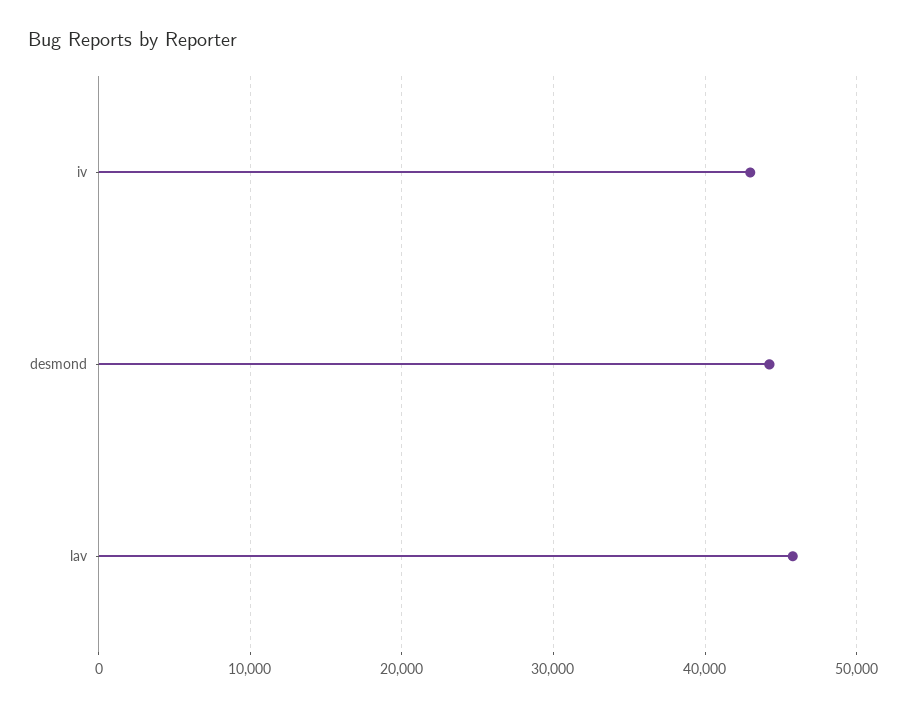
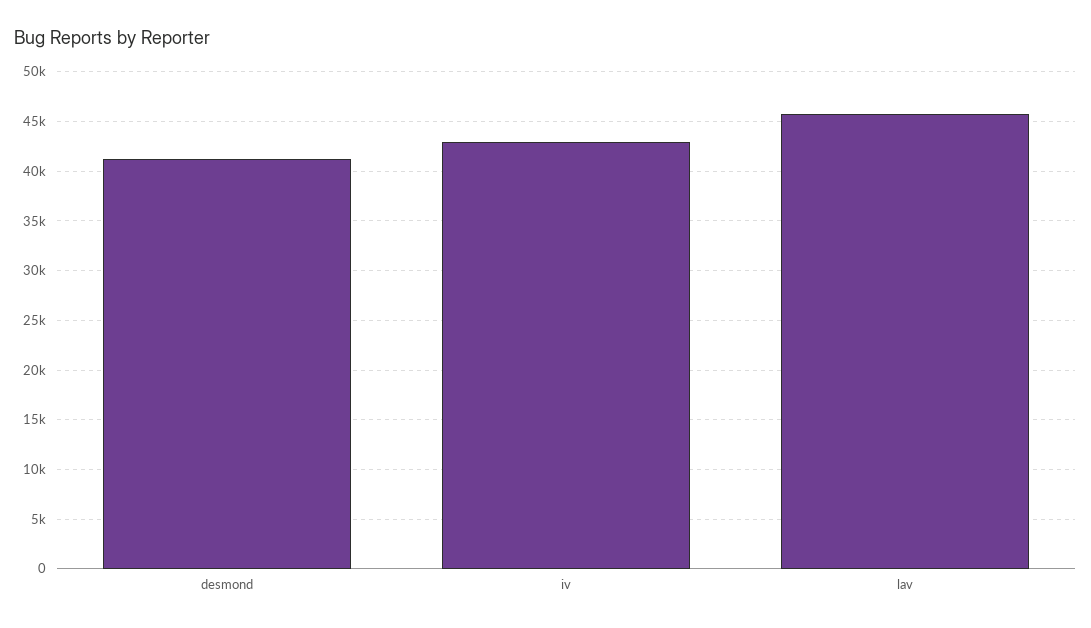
  {
    "iv": 43000,
-   "desmond": 44000,
+   "desmond": 41000,
    "lav": 46000
  }

